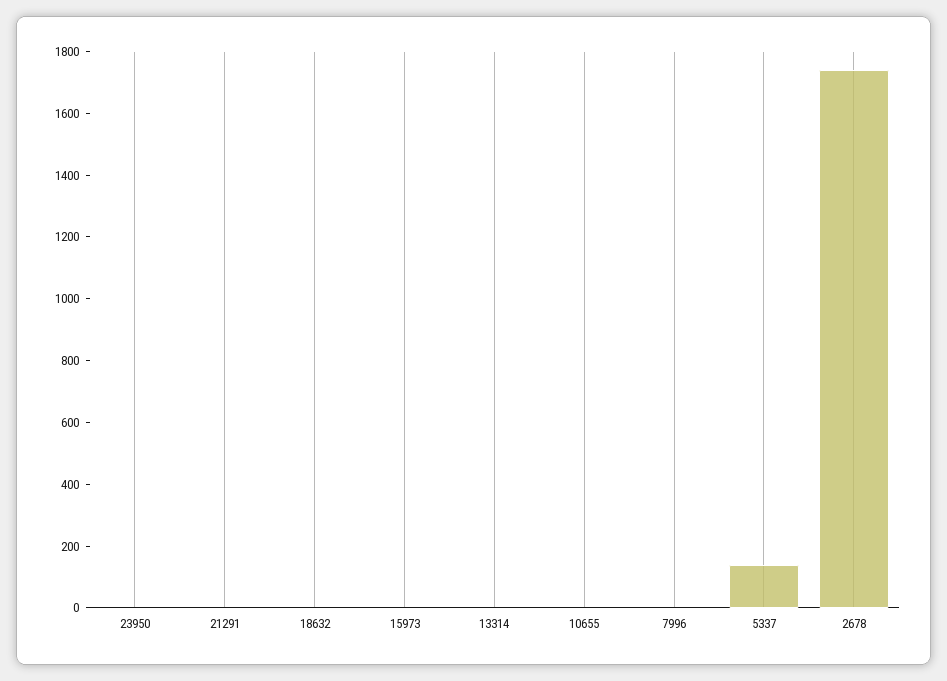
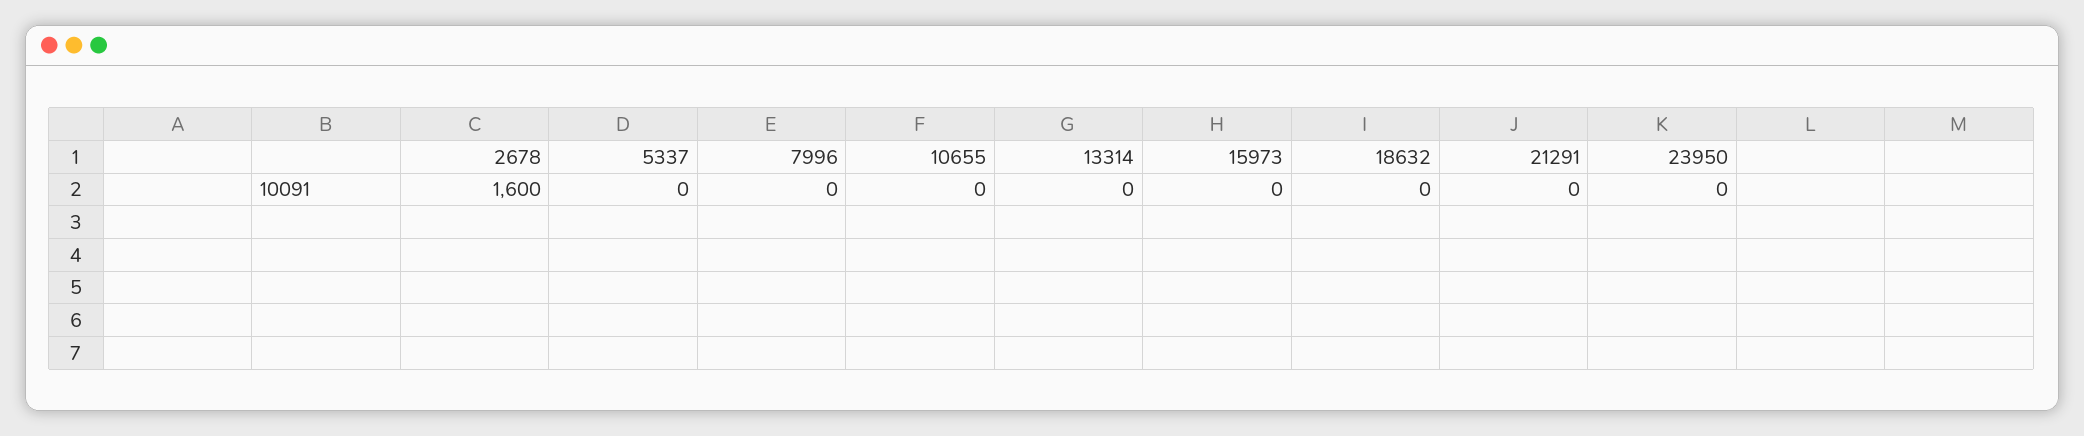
  {
    "23950": 0,
    "21291": 0,
    "18632": 0,
    "15973": 0,
    "13314": 0,
    "10655": 0,
    "7996": 0,
-   "5337": 150,
+   "5337": 0,
-   "2678": 1750
+   "2678": 1600
  }

